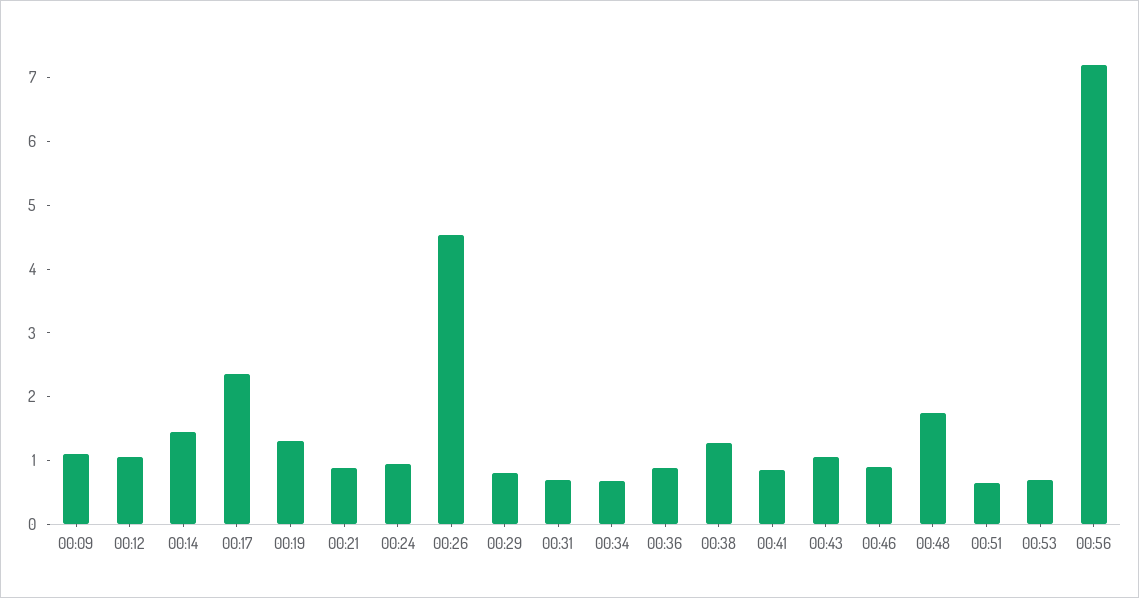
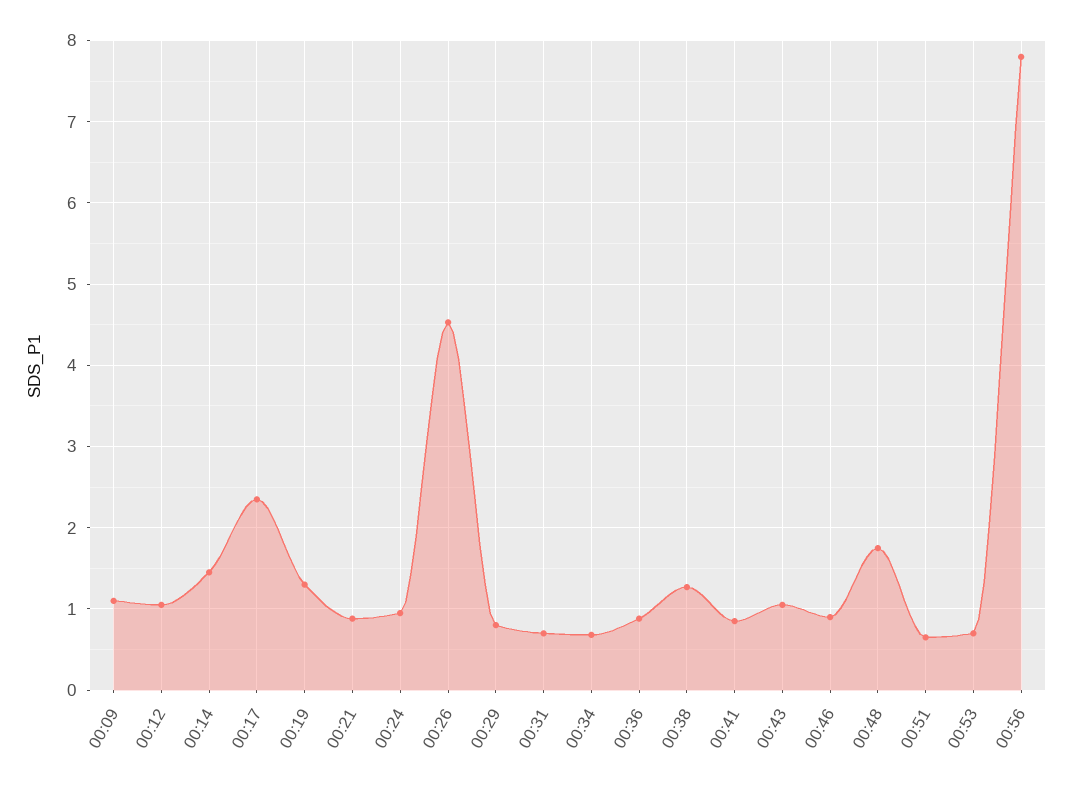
  {
    "00:09": 1.1,
    "00:12": 1.1,
    "00:14": 1.5,
    "00:17": 2.4,
    "00:19": 1.3,
    "00:21": 0.9,
    "00:24": 1,
    "00:26": 4.5,
    "00:29": 0.8,
    "00:31": 0.7,
    "00:34": 0.7,
    "00:36": 0.9,
    "00:38": 1.3,
    "00:41": 0.9,
    "00:43": 1.1,
    "00:46": 0.9,
    "00:48": 1.8,
    "00:51": 0.7,
    "00:53": 0.7,
-   "00:56": 7.2
+   "00:56": 7.8
  }

